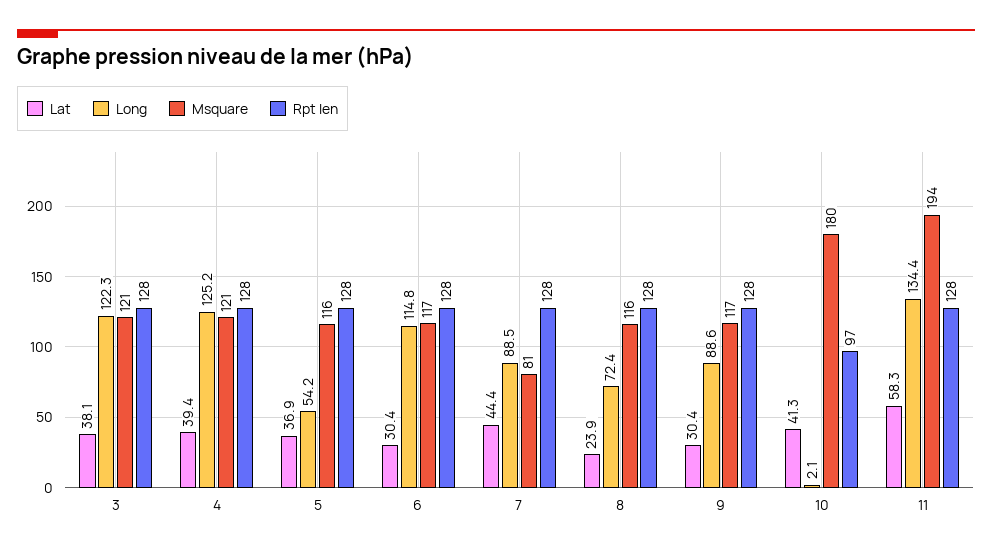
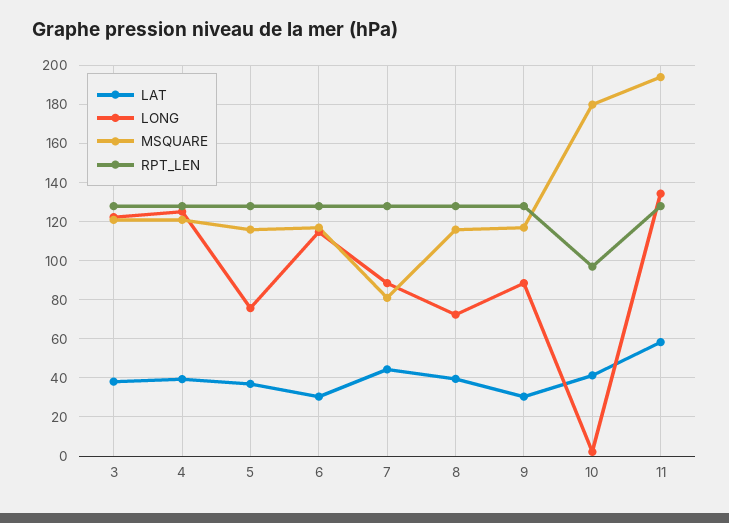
  {
    "Lat": {
      "3": 38.1,
      "4": 39.4,
      "5": 36.9,
      "6": 30.4,
      "7": 44.4,
-     "8": 23.9,
+     "8": 40,
      "9": 30.4,
      "10": 41.3,
      "11": 58.3
    },
    "Long": {
      "3": 122.3,
      "4": 125.2,
-     "5": 54.2,
+     "5": 75,
      "6": 114.8,
      "7": 88.5,
      "8": 72.4,
      "9": 88.6,
      "10": 2.1,
      "11": 134.4
    },
    "Msquare": {
      "3": 121,
      "4": 121,
      "5": 116,
      "6": 117,
      "7": 81,
      "8": 116,
      "9": 117,
      "10": 180,
      "11": 194
    },
    "Rpt len": {
      "3": 128,
      "4": 128,
      "5": 128,
      "6": 128,
      "7": 128,
      "8": 128,
      "9": 128,
      "10": 97,
      "11": 128
    }
  }

